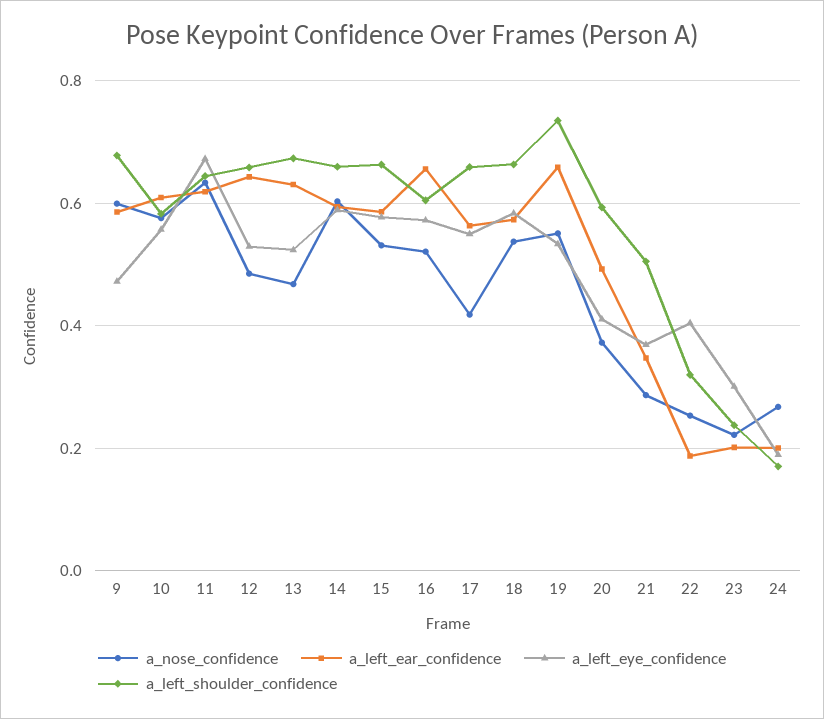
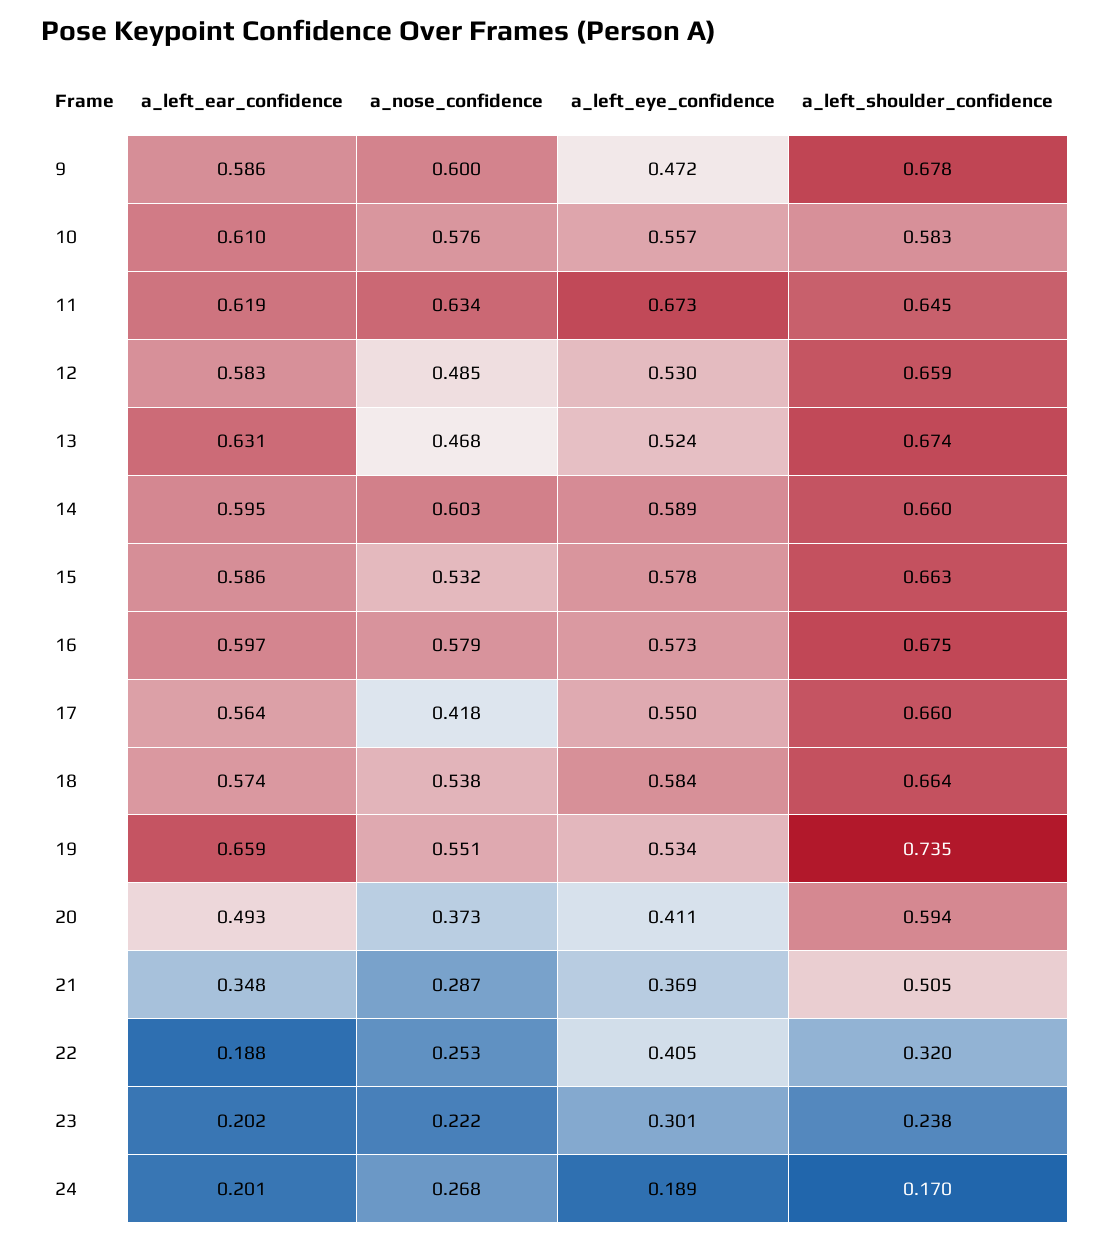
  {
    "a_nose_confidence": {
      "9": 0.6,
      "10": 0.576,
      "11": 0.634,
      "12": 0.485,
      "13": 0.468,
      "14": 0.603,
      "15": 0.532,
-     "16": 0.52,
+     "16": 0.579,
      "17": 0.418,
      "18": 0.538,
      "19": 0.551,
      "20": 0.373,
      "21": 0.287,
      "22": 0.253,
      "23": 0.222,
      "24": 0.268
    },
    "a_left_ear_confidence": {
      "9": 0.586,
      "10": 0.61,
      "11": 0.619,
-     "12": 0.64,
+     "12": 0.583,
      "13": 0.631,
      "14": 0.595,
      "15": 0.586,
-     "16": 0.66,
+     "16": 0.597,
      "17": 0.564,
      "18": 0.574,
      "19": 0.659,
      "20": 0.493,
      "21": 0.348,
      "22": 0.188,
      "23": 0.202,
      "24": 0.201
    },
    "a_left_eye_confidence": {
      "9": 0.472,
      "10": 0.557,
      "11": 0.673,
      "12": 0.53,
      "13": 0.524,
      "14": 0.589,
      "15": 0.578,
      "16": 0.573,
      "17": 0.55,
      "18": 0.584,
      "19": 0.534,
      "20": 0.411,
      "21": 0.369,
      "22": 0.405,
      "23": 0.301,
      "24": 0.189
    },
    "a_left_shoulder_confidence": {
      "9": 0.678,
      "10": 0.583,
      "11": 0.645,
      "12": 0.659,
      "13": 0.674,
      "14": 0.66,
      "15": 0.663,
-     "16": 0.6,
+     "16": 0.675,
      "17": 0.66,
      "18": 0.664,
      "19": 0.735,
      "20": 0.594,
      "21": 0.505,
      "22": 0.32,
      "23": 0.238,
      "24": 0.17
    }
  }

